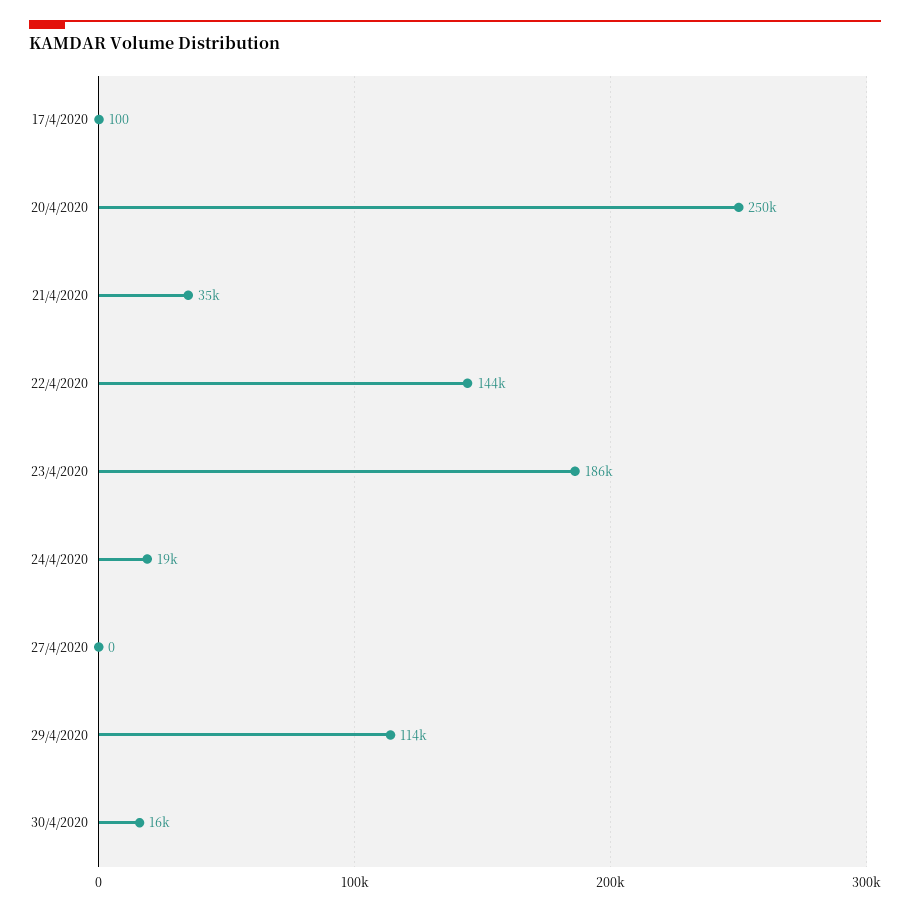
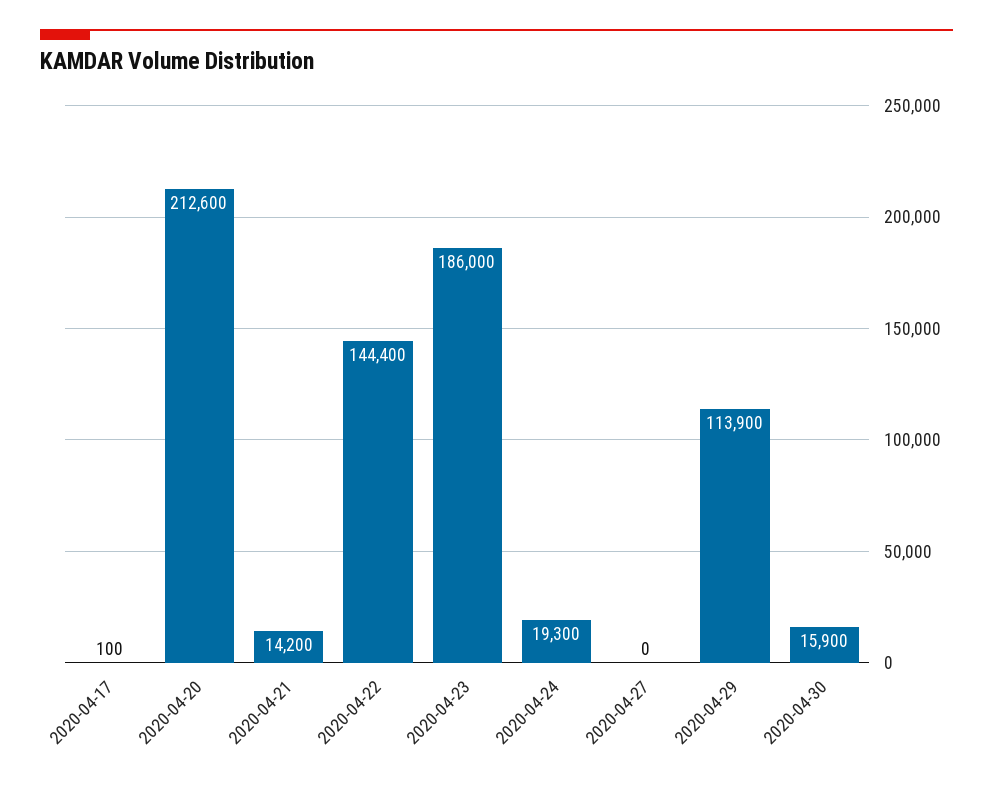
  {
    "17/4/2020": 100,
-   "20/4/2020": 250000,
+   "20/4/2020": 212600,
-   "21/4/2020": 35000,
+   "21/4/2020": 14200,
    "22/4/2020": 144400,
    "23/4/2020": 186000,
    "24/4/2020": 19300,
    "27/4/2020": 0,
    "29/4/2020": 113900,
    "30/4/2020": 15900
  }

